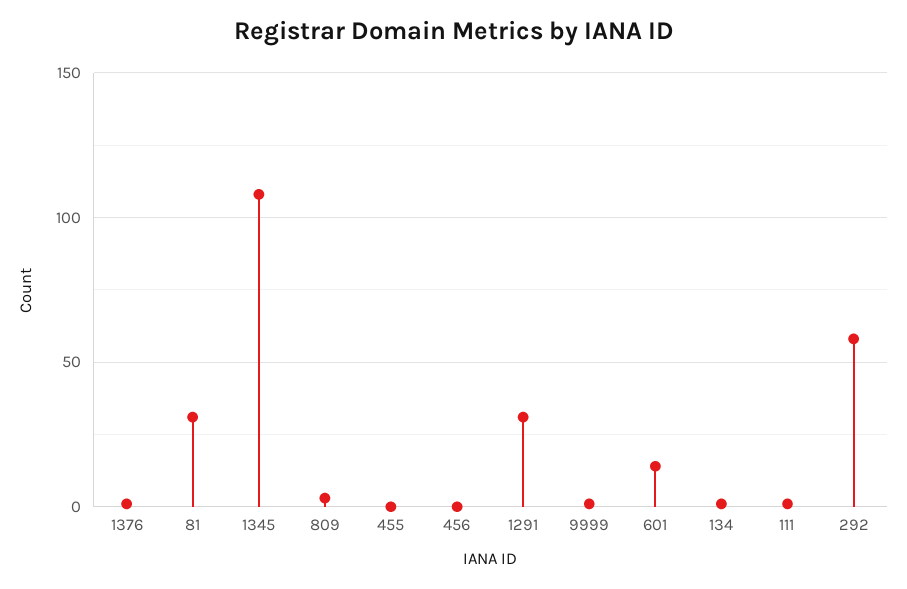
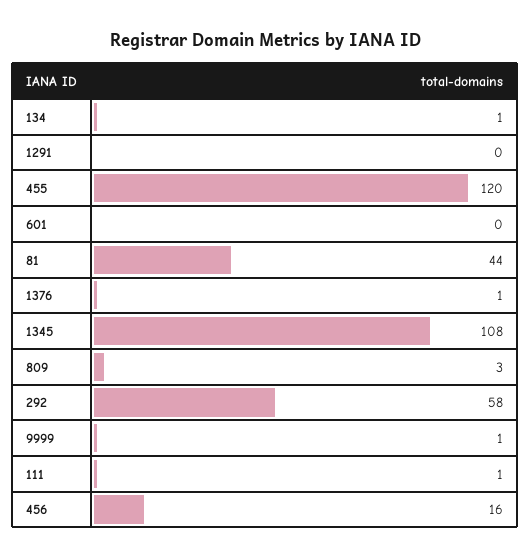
  {
    "1376": 1,
-   "81": 30,
+   "81": 44,
    "1345": 108,
    "809": 3,
-   "455": 0,
+   "455": 120,
-   "456": 0,
+   "456": 16,
-   "1291": 30,
+   "1291": 0,
    "9999": 1,
-   "601": 15,
+   "601": 0,
    "134": 1,
    "111": 1,
    "292": 58
  }

